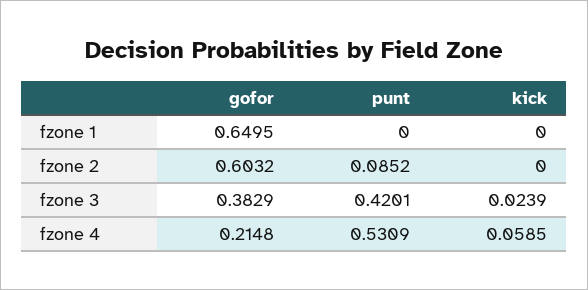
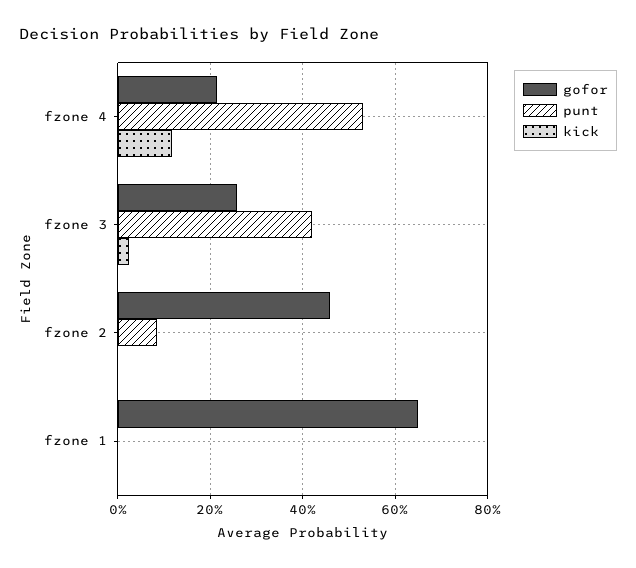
  {
    "gofor": {
      "fzone 1": 0.6495,
-     "fzone 2": 0.6032,
+     "fzone 2": 0.46,
-     "fzone 3": 0.3829,
+     "fzone 3": 0.26,
      "fzone 4": 0.2148
    },
    "punt": {
      "fzone 1": 0,
      "fzone 2": 0.0852,
      "fzone 3": 0.4201,
      "fzone 4": 0.5309
    },
    "kick": {
      "fzone 1": 0,
      "fzone 2": 0,
      "fzone 3": 0.0239,
-     "fzone 4": 0.0585
+     "fzone 4": 0.12
    }
  }

